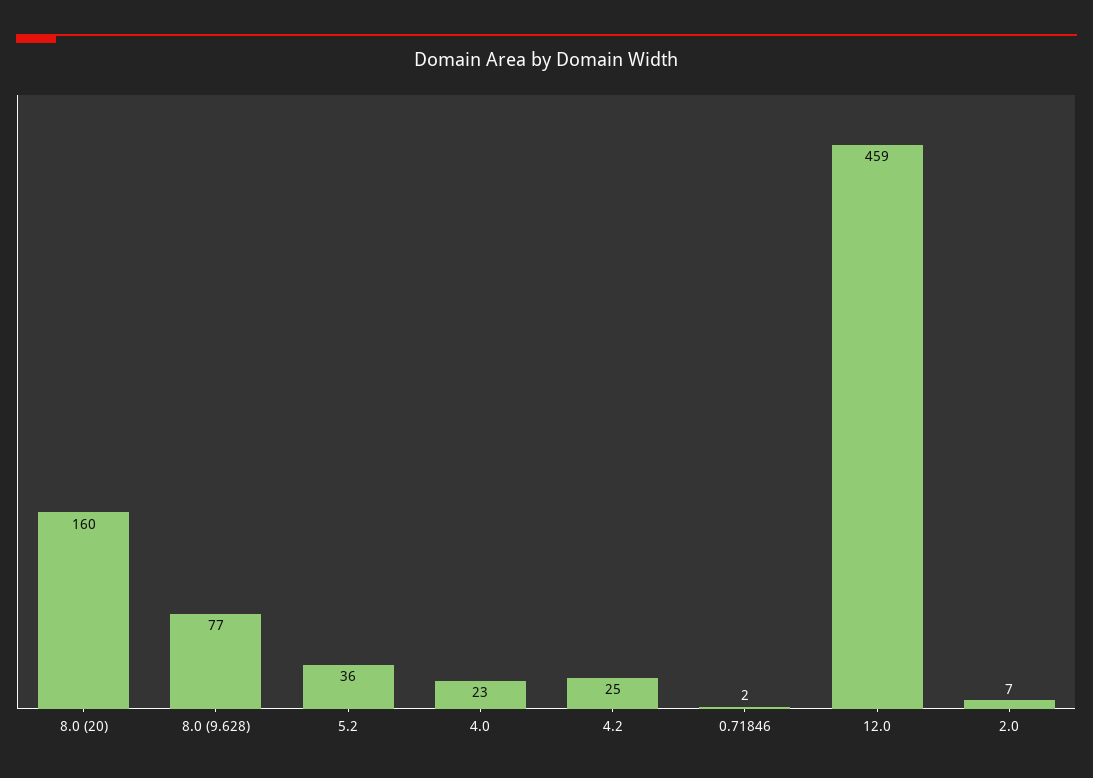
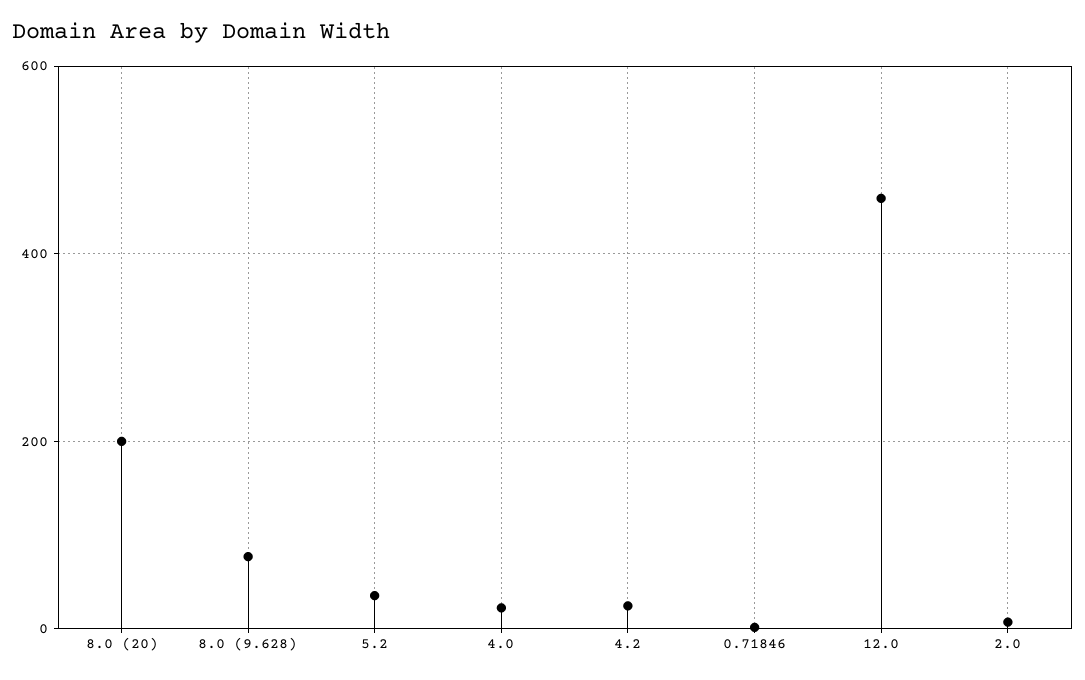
  {
-   "8.0 (20)": 160,
+   "8.0 (20)": 200,
    "8.0 (9.628)": 77,
    "5.2": 36,
    "4.0": 23,
    "4.2": 25,
    "0.71846": 2,
    "12.0": 459,
    "2.0": 7
  }

